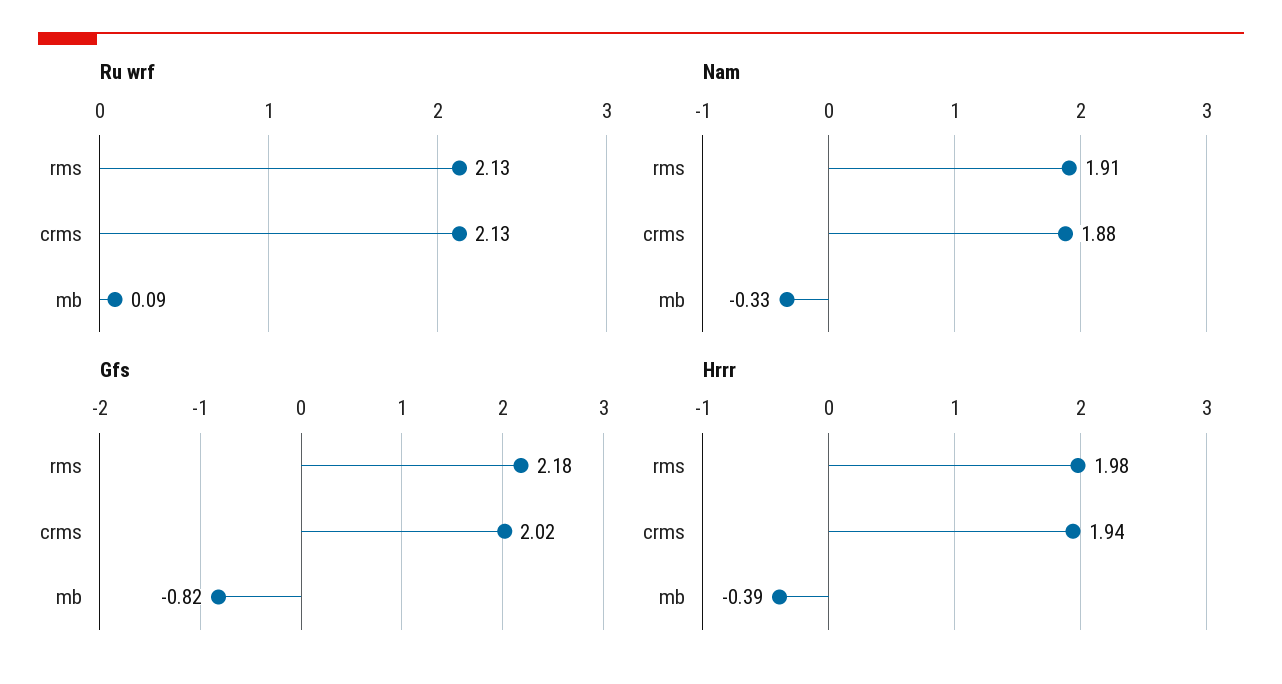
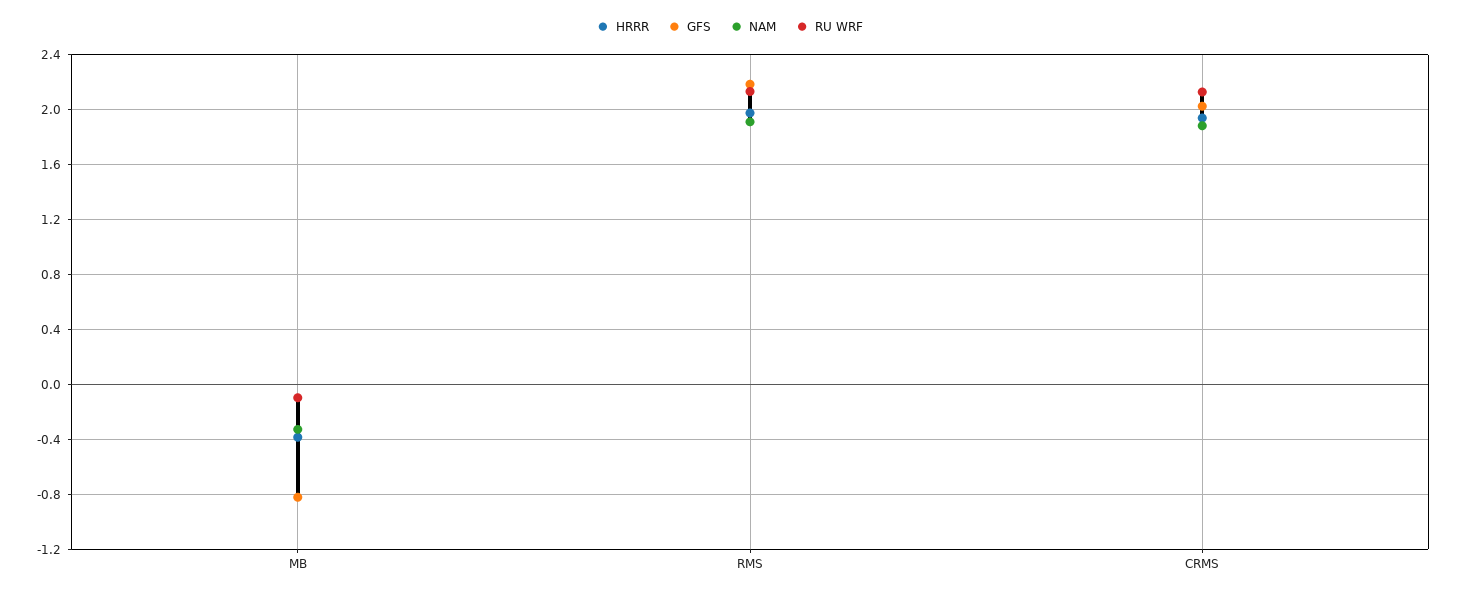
  {
    "Ru wrf": {
      "rms": 2.13,
      "crms": 2.13,
-     "mb": 0.09
+     "mb": -0.1
    },
    "Nam": {
      "rms": 1.91,
      "crms": 1.88,
      "mb": -0.33
    },
    "Gfs": {
      "rms": 2.18,
      "crms": 2.02,
      "mb": -0.82
    },
    "Hrrr": {
      "rms": 1.98,
      "crms": 1.94,
      "mb": -0.39
    }
  }

